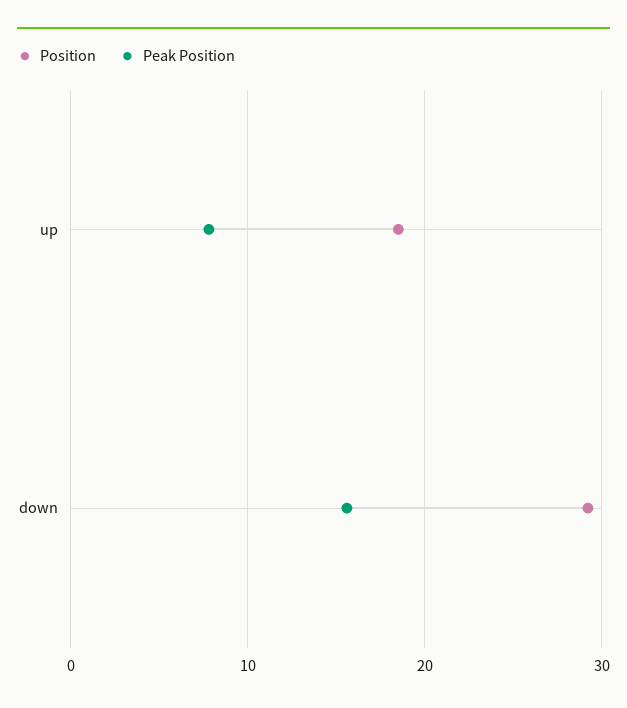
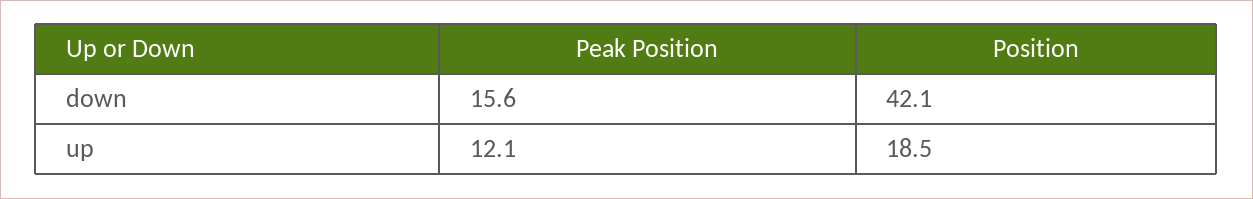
  {
    "Position": {
      "up": 18.5,
-     "down": 29
+     "down": 42.1
    },
    "Peak Position": {
-     "up": 8,
+     "up": 12.1,
      "down": 15.6
    }
  }

